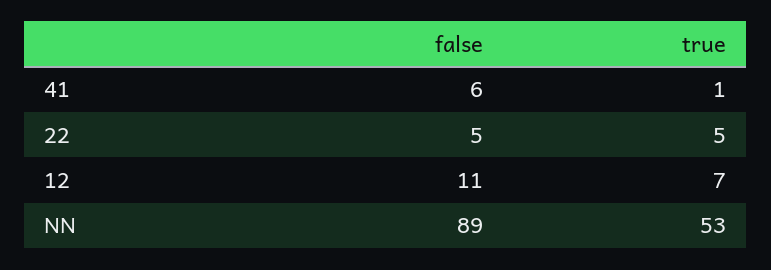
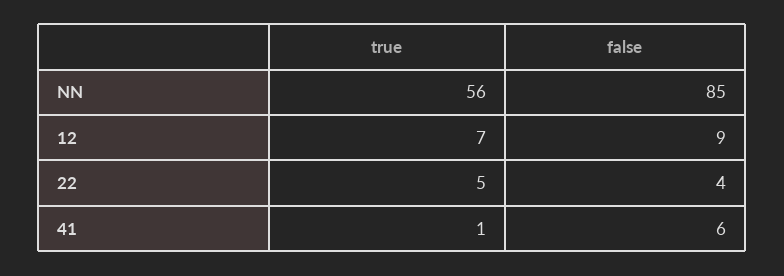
  {
    "false": {
      "41": 6,
-     "22": 5,
+     "22": 4,
-     "12": 11,
+     "12": 9,
-     "NN": 89
+     "NN": 85
    },
    "true": {
      "41": 1,
      "22": 5,
      "12": 7,
-     "NN": 53
+     "NN": 56
    }
  }

